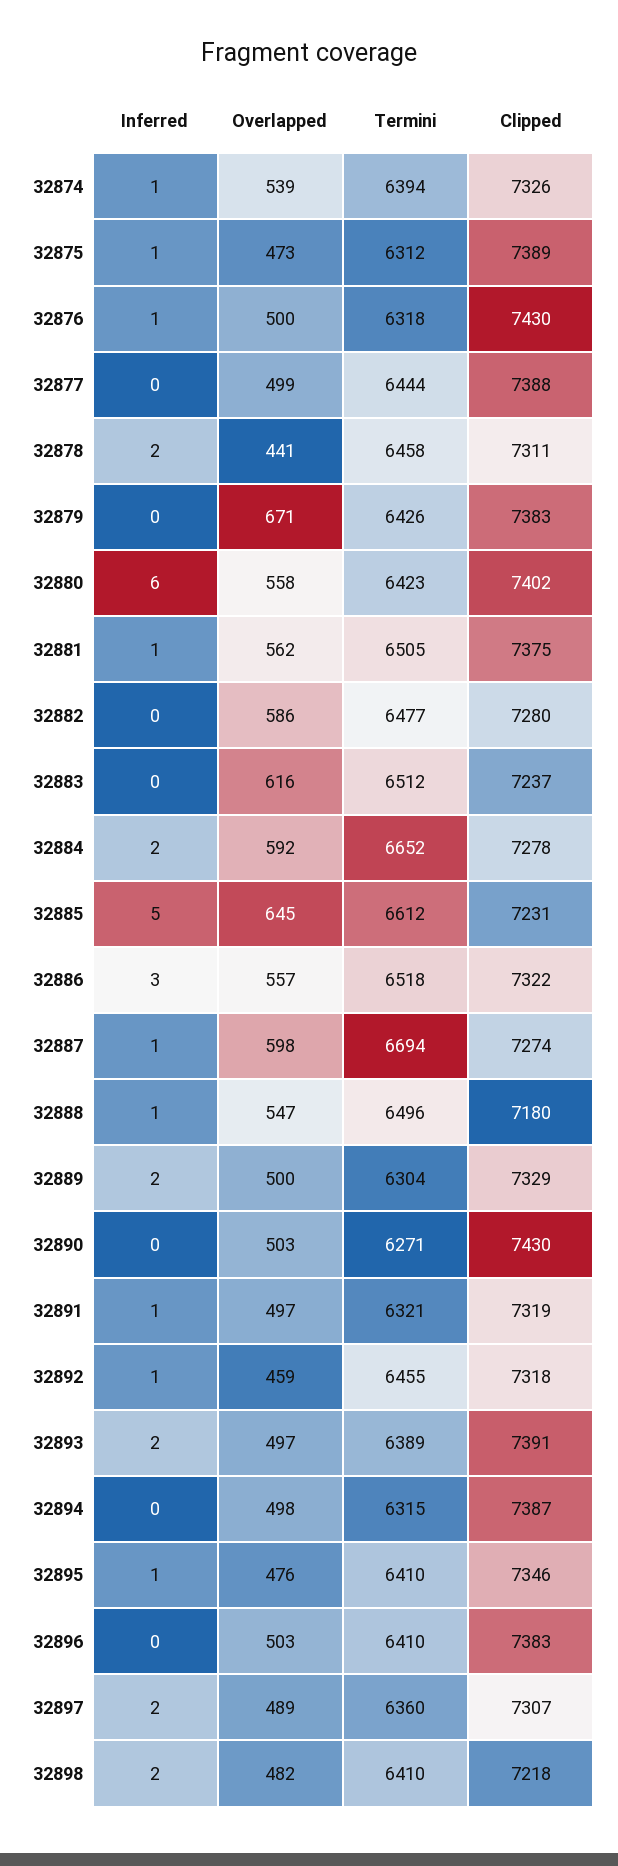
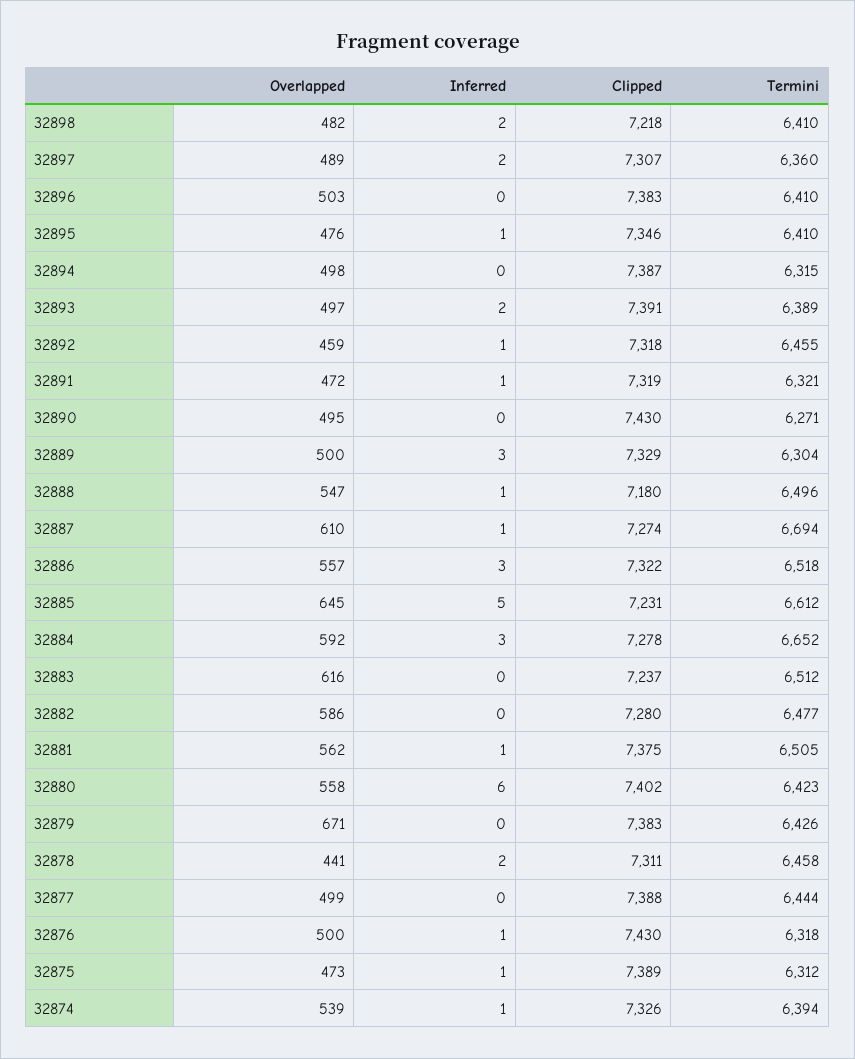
  {
    "Inferred": {
      "32874": 1,
      "32875": 1,
      "32876": 1,
      "32877": 0,
      "32878": 2,
      "32879": 0,
      "32880": 6,
      "32881": 1,
      "32882": 0,
      "32883": 0,
-     "32884": 2,
+     "32884": 3,
      "32885": 5,
      "32886": 3,
      "32887": 1,
      "32888": 1,
-     "32889": 2,
+     "32889": 3,
      "32890": 0,
      "32891": 1,
      "32892": 1,
      "32893": 2,
      "32894": 0,
      "32895": 1,
      "32896": 0,
      "32897": 2,
      "32898": 2
    },
    "Overlapped": {
      "32874": 539,
      "32875": 473,
      "32876": 500,
      "32877": 499,
      "32878": 441,
      "32879": 671,
      "32880": 558,
      "32881": 562,
      "32882": 586,
      "32883": 616,
      "32884": 592,
      "32885": 645,
      "32886": 557,
-     "32887": 598,
+     "32887": 610,
      "32888": 547,
      "32889": 500,
-     "32890": 503,
+     "32890": 495,
-     "32891": 497,
+     "32891": 472,
      "32892": 459,
      "32893": 497,
      "32894": 498,
      "32895": 476,
      "32896": 503,
      "32897": 489,
      "32898": 482
    },
    "Termini": {
      "32874": 6394,
      "32875": 6312,
      "32876": 6318,
      "32877": 6444,
      "32878": 6458,
      "32879": 6426,
      "32880": 6423,
      "32881": 6505,
      "32882": 6477,
      "32883": 6512,
      "32884": 6652,
      "32885": 6612,
      "32886": 6518,
      "32887": 6694,
      "32888": 6496,
      "32889": 6304,
      "32890": 6271,
      "32891": 6321,
      "32892": 6455,
      "32893": 6389,
      "32894": 6315,
      "32895": 6410,
      "32896": 6410,
      "32897": 6360,
      "32898": 6410
    },
    "Clipped": {
      "32874": 7326,
      "32875": 7389,
      "32876": 7430,
      "32877": 7388,
      "32878": 7311,
      "32879": 7383,
      "32880": 7402,
      "32881": 7375,
      "32882": 7280,
      "32883": 7237,
      "32884": 7278,
      "32885": 7231,
      "32886": 7322,
      "32887": 7274,
      "32888": 7180,
      "32889": 7329,
      "32890": 7430,
      "32891": 7319,
      "32892": 7318,
      "32893": 7391,
      "32894": 7387,
      "32895": 7346,
      "32896": 7383,
      "32897": 7307,
      "32898": 7218
    }
  }

